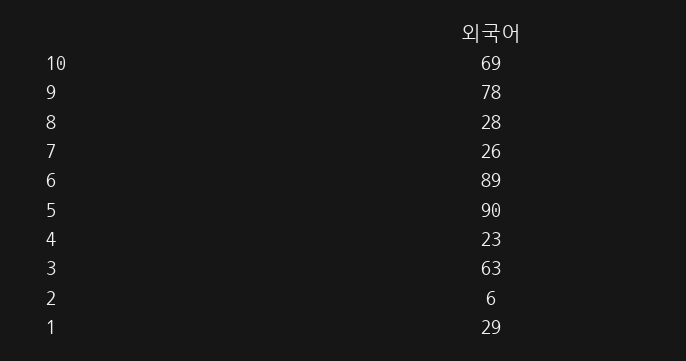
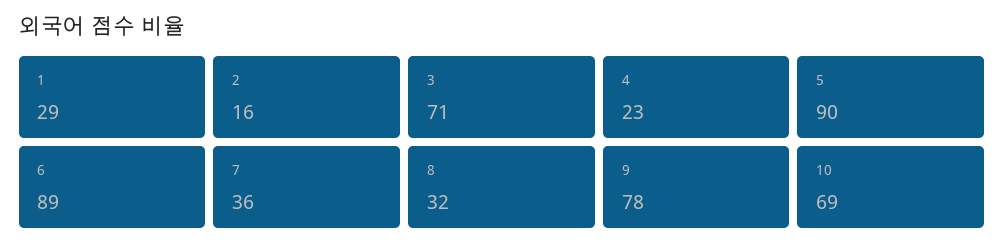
  {
    "10": 69,
    "9": 78,
-   "8": 28,
+   "8": 32,
-   "7": 26,
+   "7": 36,
    "6": 89,
    "5": 90,
    "4": 23,
-   "3": 63,
+   "3": 71,
-   "2": 6,
+   "2": 16,
    "1": 29
  }

